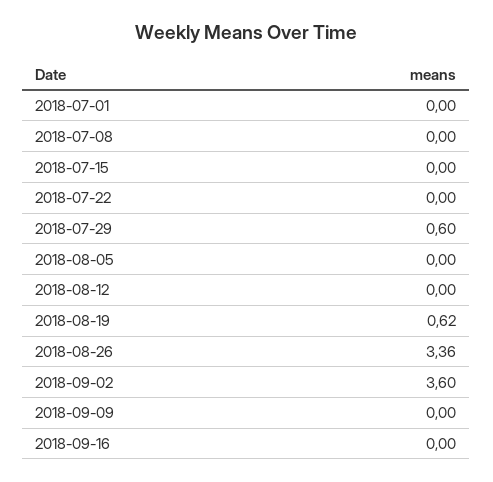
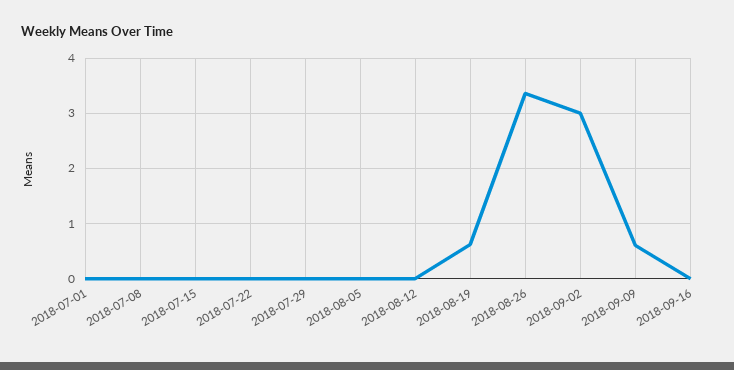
  {
    "2018-07-01": 0,
    "2018-07-08": 0,
    "2018-07-15": 0,
    "2018-07-22": 0,
-   "2018-07-29": 0.6,
+   "2018-07-29": 0,
    "2018-08-05": 0,
    "2018-08-12": 0,
    "2018-08-19": 0.62,
    "2018-08-26": 3.36,
-   "2018-09-02": 3.6,
+   "2018-09-02": 3,
-   "2018-09-09": 0,
+   "2018-09-09": 0.6,
    "2018-09-16": 0
  }

